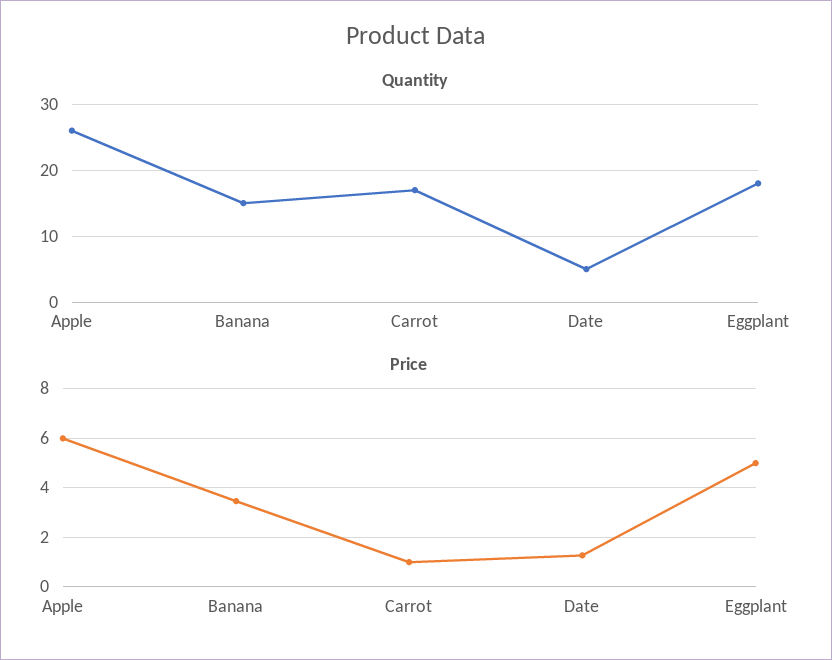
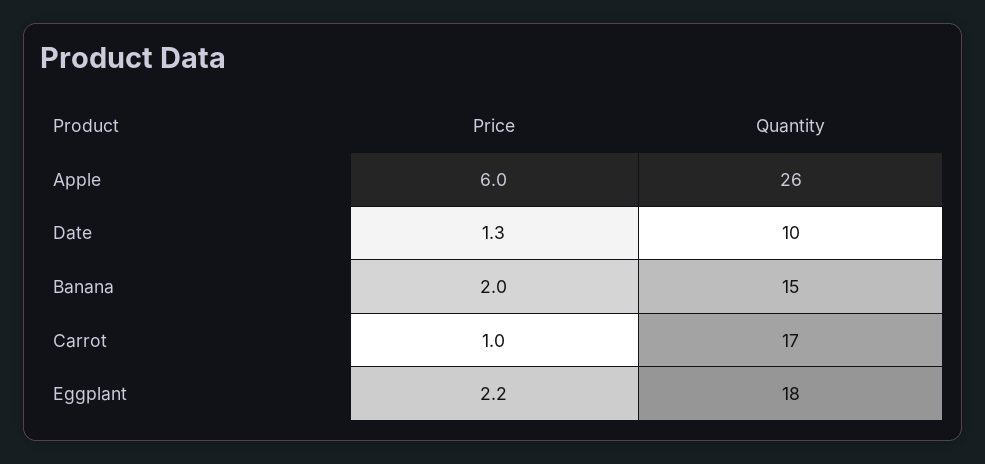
  {
    "Quantity": {
      "Apple": 26,
      "Banana": 15,
      "Carrot": 17,
-     "Date": 5,
+     "Date": 10,
      "Eggplant": 18
    },
    "Price": {
      "Apple": 6,
-     "Banana": 3.5,
+     "Banana": 2,
      "Carrot": 1,
      "Date": 1.3,
-     "Eggplant": 5
+     "Eggplant": 2.2
    }
  }

